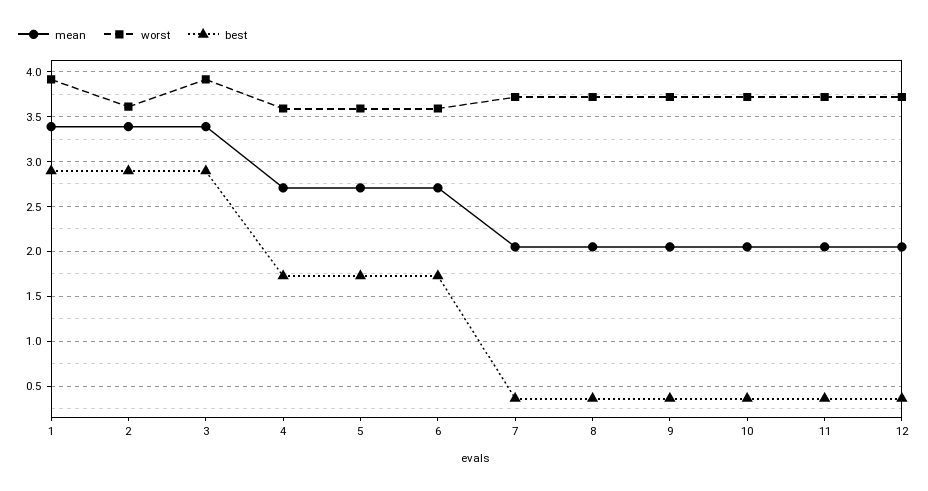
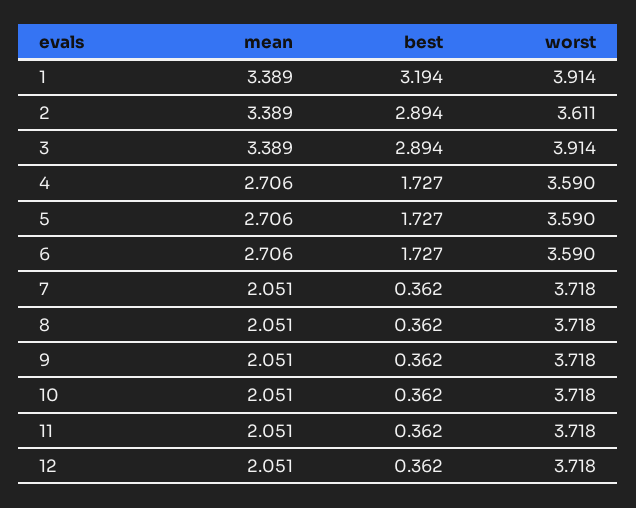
  {
    "mean": {
      "1": 3.389,
      "2": 3.389,
      "3": 3.389,
      "4": 2.706,
      "5": 2.706,
      "6": 2.706,
      "7": 2.051,
      "8": 2.051,
      "9": 2.051,
      "10": 2.051,
      "11": 2.051,
      "12": 2.051
    },
    "worst": {
      "1": 3.914,
      "2": 3.611,
      "3": 3.914,
      "4": 3.59,
      "5": 3.59,
      "6": 3.59,
      "7": 3.718,
      "8": 3.718,
      "9": 3.718,
      "10": 3.718,
      "11": 3.718,
      "12": 3.718
    },
    "best": {
-     "1": 2.9,
+     "1": 3.194,
      "2": 2.894,
      "3": 2.894,
      "4": 1.727,
      "5": 1.727,
      "6": 1.727,
      "7": 0.362,
      "8": 0.362,
      "9": 0.362,
      "10": 0.362,
      "11": 0.362,
      "12": 0.362
    }
  }

